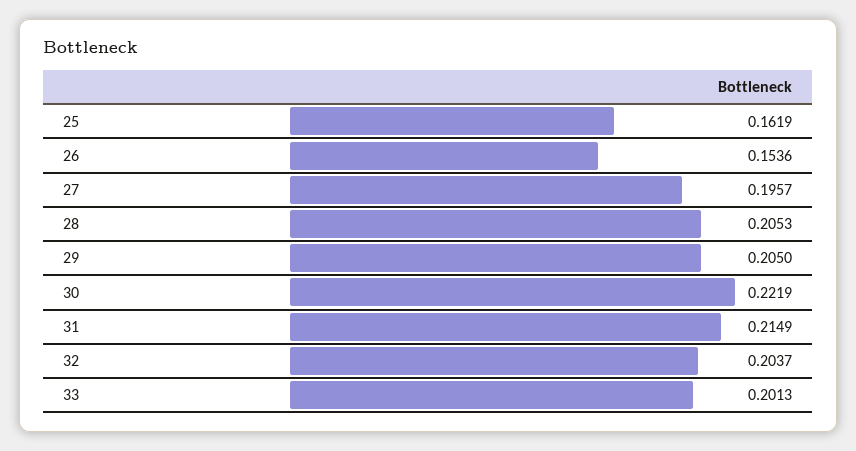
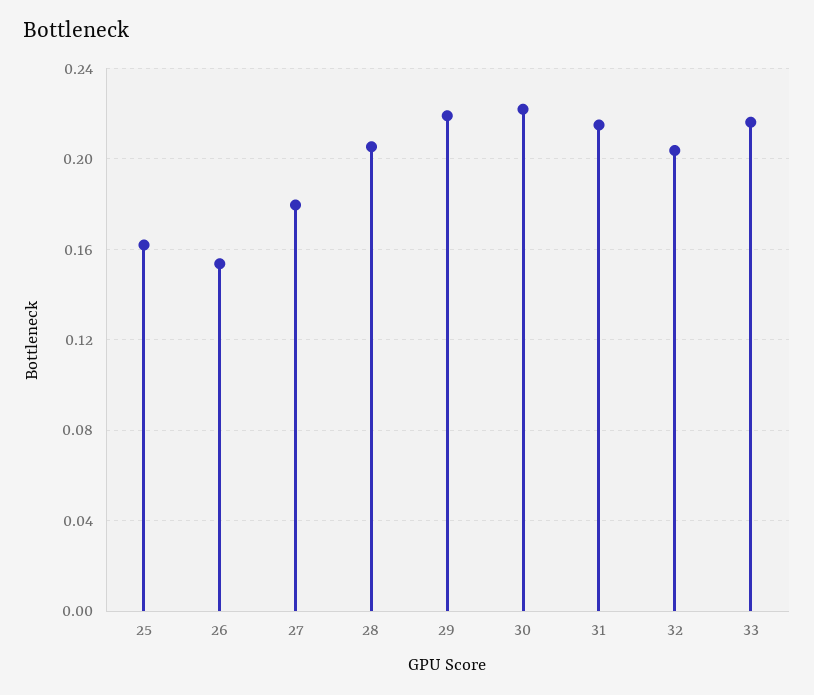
  {
    "25": 0.1619,
    "26": 0.1536,
-   "27": 0.1957,
+   "27": 0.18,
    "28": 0.2053,
-   "29": 0.205,
+   "29": 0.22,
    "30": 0.2219,
    "31": 0.2149,
    "32": 0.2037,
-   "33": 0.2013
+   "33": 0.215
  }

